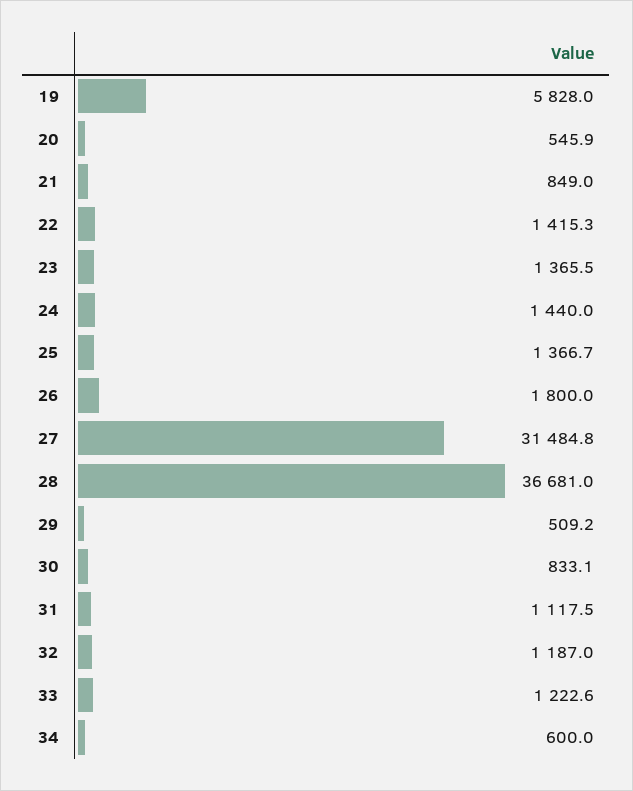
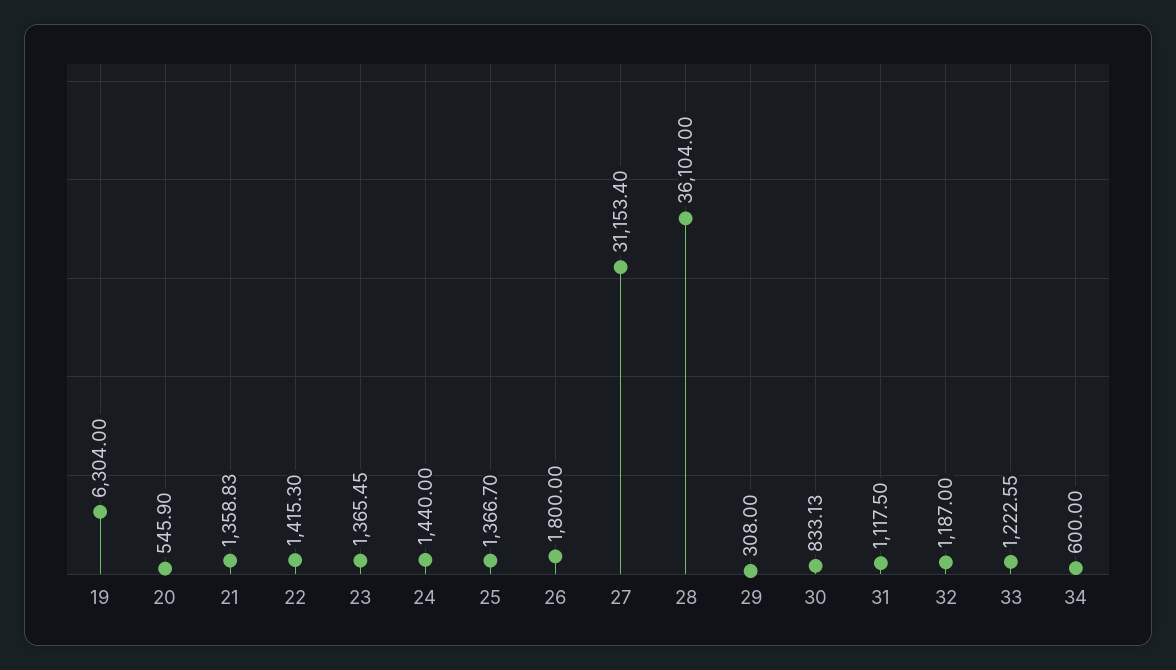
  {
-   "19": 5828,
+   "19": 6304,
    "20": 545.9,
-   "21": 849,
+   "21": 1358.83,
    "22": 1415.3,
    "23": 1365.45,
    "24": 1440,
    "25": 1366.7,
    "26": 1800,
-   "27": 31484.8,
+   "27": 31153.4,
-   "28": 36681,
+   "28": 36104,
-   "29": 509.2,
+   "29": 308,
    "30": 833.13,
    "31": 1117.5,
    "32": 1187,
    "33": 1222.55,
    "34": 600
  }

